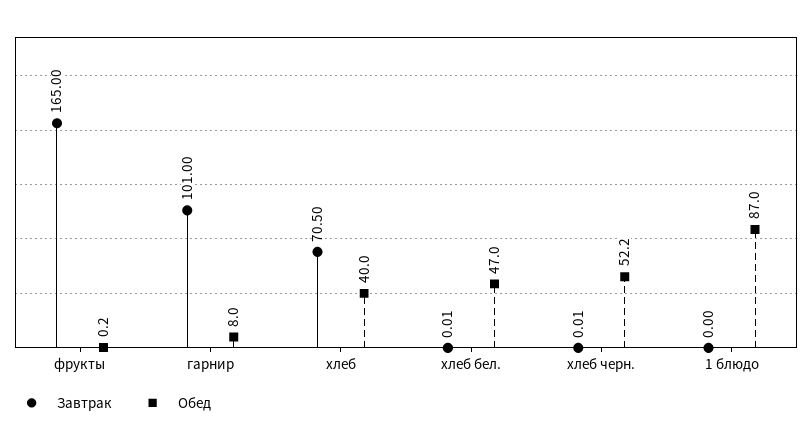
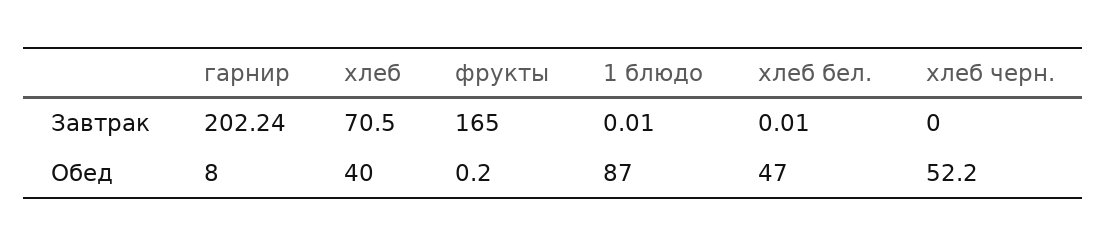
  {
    "Завтрак": {
      "фрукты": 165,
-     "гарнир": 101,
+     "гарнир": 202.24,
      "хлеб": 70.5,
      "хлеб бел.": 0.01,
-     "хлеб черн.": 0.01,
+     "хлеб черн.": 0,
-     "1 блюдо": 0
+     "1 блюдо": 0.01
    },
    "Обед": {
      "фрукты": 0.2,
      "гарнир": 8,
      "хлеб": 40,
      "хлеб бел.": 47,
      "хлеб черн.": 52.2,
      "1 блюдо": 87
    }
  }

